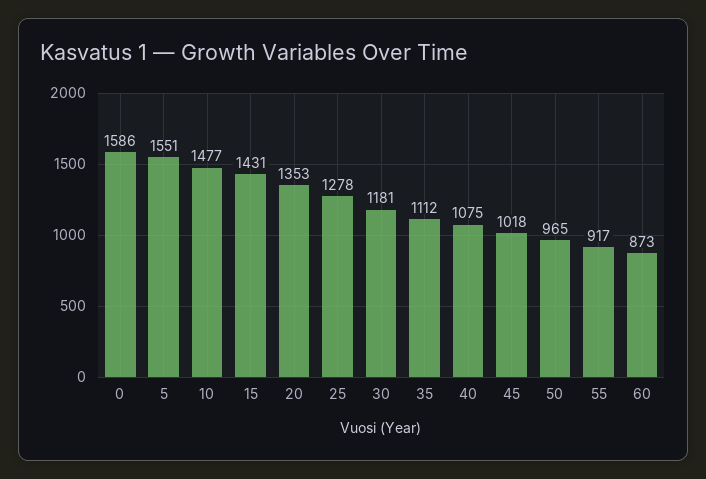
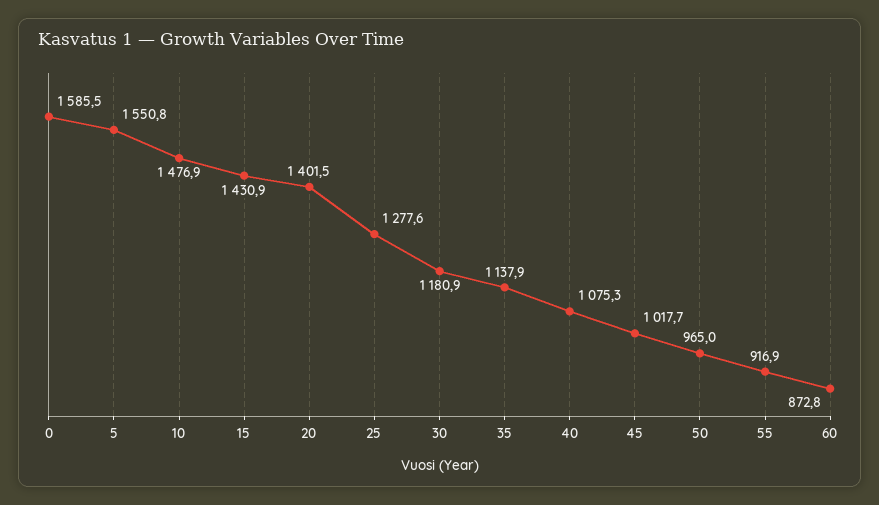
  {
    "0": 1585.5,
    "5": 1550.8,
    "10": 1476.9,
    "15": 1430.9,
-   "20": 1353,
+   "20": 1401.5,
    "25": 1277.6,
    "30": 1180.9,
-   "35": 1112,
+   "35": 1137.9,
    "40": 1075.3,
    "45": 1017.7,
    "50": 965,
    "55": 916.9,
    "60": 872.8
  }

